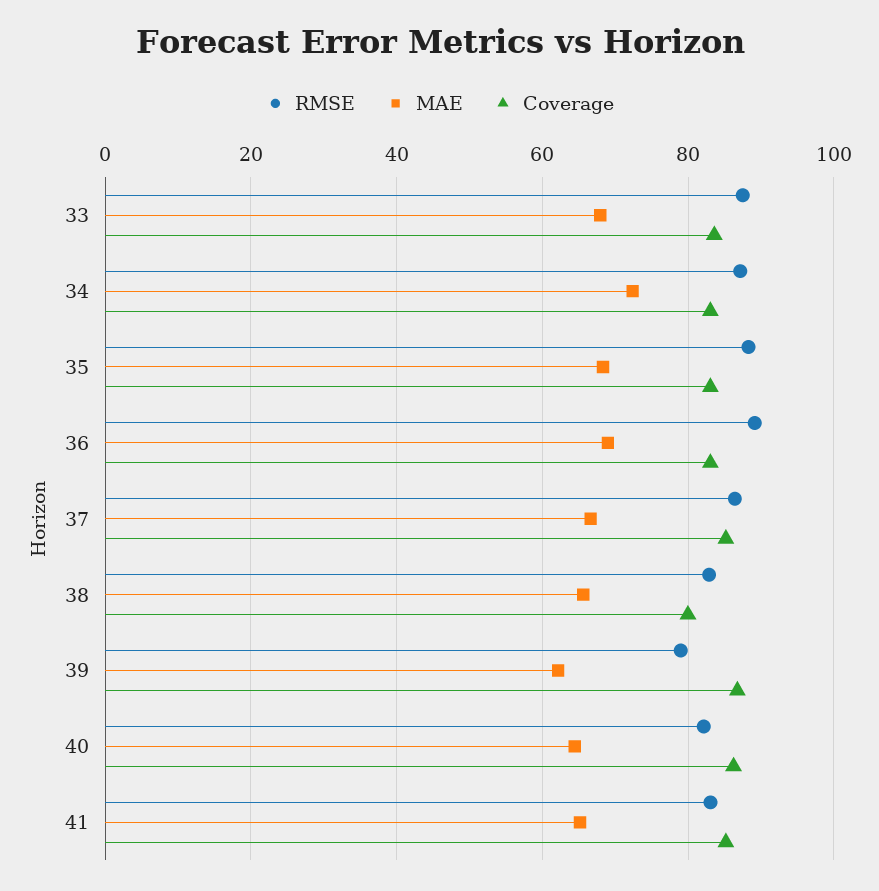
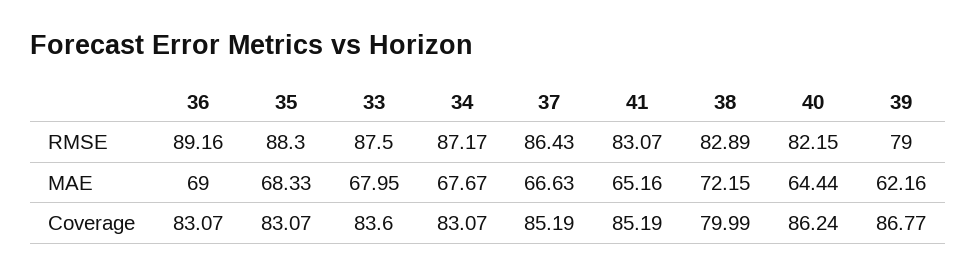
  {
    "RMSE": {
      "33": 87.5,
      "34": 87.17,
      "35": 88.3,
      "36": 89.16,
      "37": 86.43,
      "38": 82.89,
      "39": 79,
      "40": 82.15,
      "41": 83.07
    },
    "MAE": {
      "33": 67.95,
-     "34": 72,
+     "34": 67.67,
      "35": 68.33,
      "36": 69,
      "37": 66.63,
-     "38": 66,
+     "38": 72.15,
      "39": 62.16,
      "40": 64.44,
      "41": 65.16
    },
    "Coverage": {
      "33": 83.6,
      "34": 83.07,
      "35": 83.07,
      "36": 83.07,
      "37": 85.19,
      "38": 79.99,
      "39": 86.77,
      "40": 86.24,
      "41": 85.19
    }
  }

